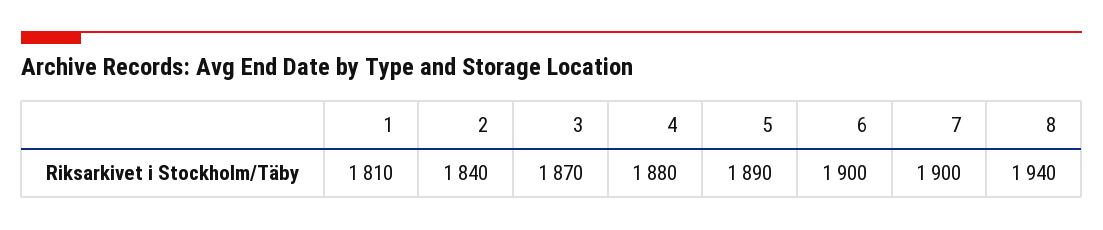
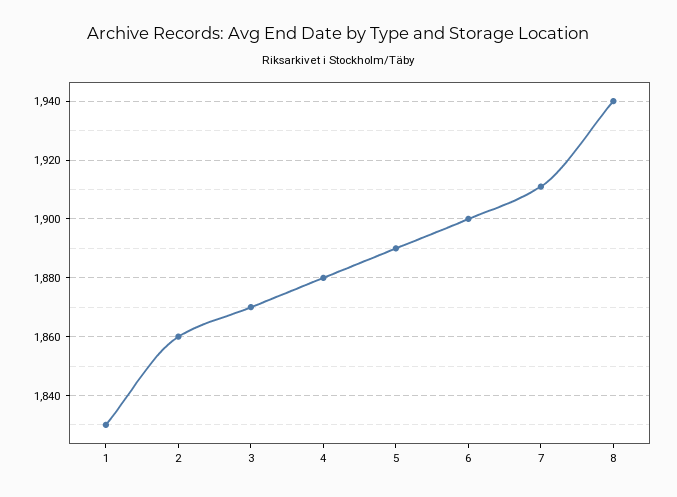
  {
-   "1": 1810,
+   "1": 1830,
-   "2": 1840,
+   "2": 1860,
    "3": 1870,
    "4": 1880,
    "5": 1890,
    "6": 1900,
-   "7": 1900,
+   "7": 1910,
    "8": 1940
  }

